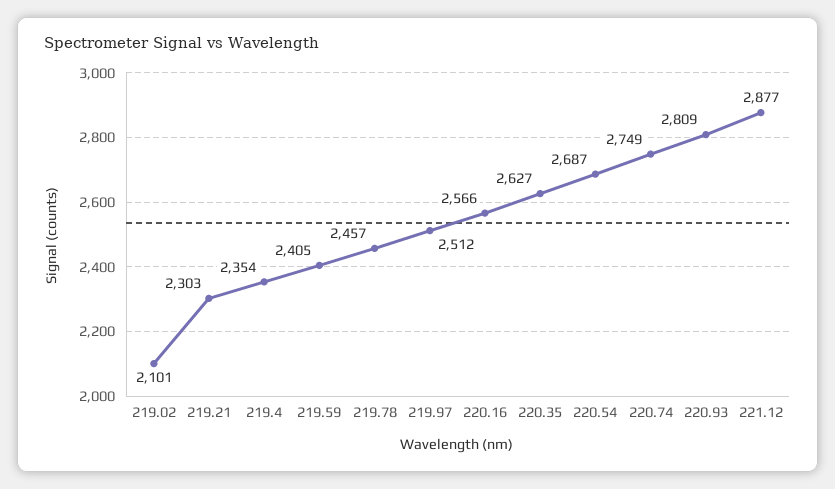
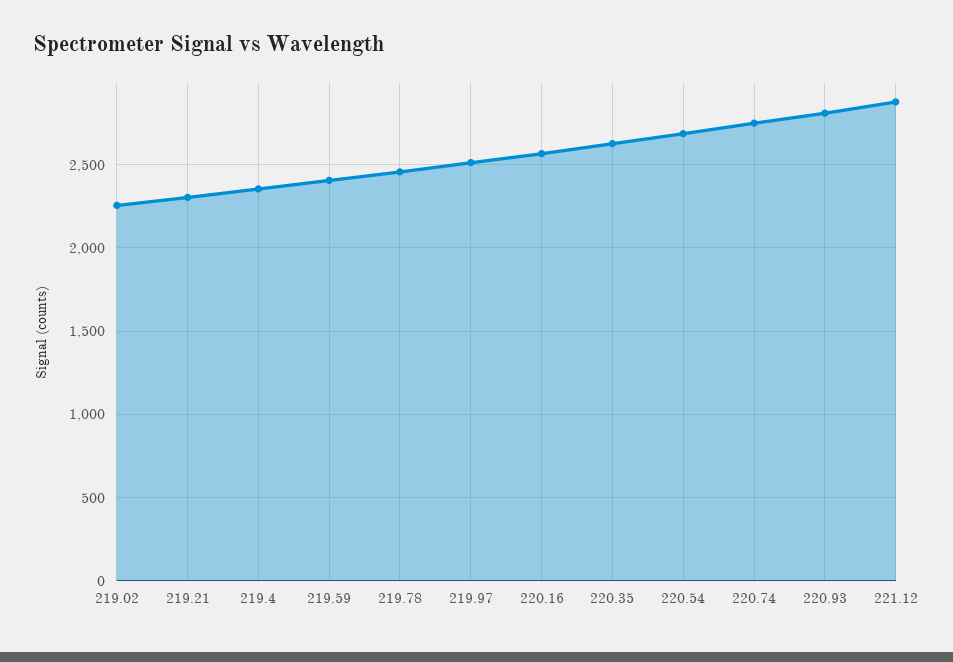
  {
-   "219.02": 2101,
+   "219.02": 2250,
    "219.21": 2303,
    "219.4": 2354,
    "219.59": 2405,
    "219.78": 2457,
    "219.97": 2512,
    "220.16": 2566,
    "220.35": 2627,
    "220.54": 2687,
    "220.74": 2749,
    "220.93": 2809,
    "221.12": 2877
  }

